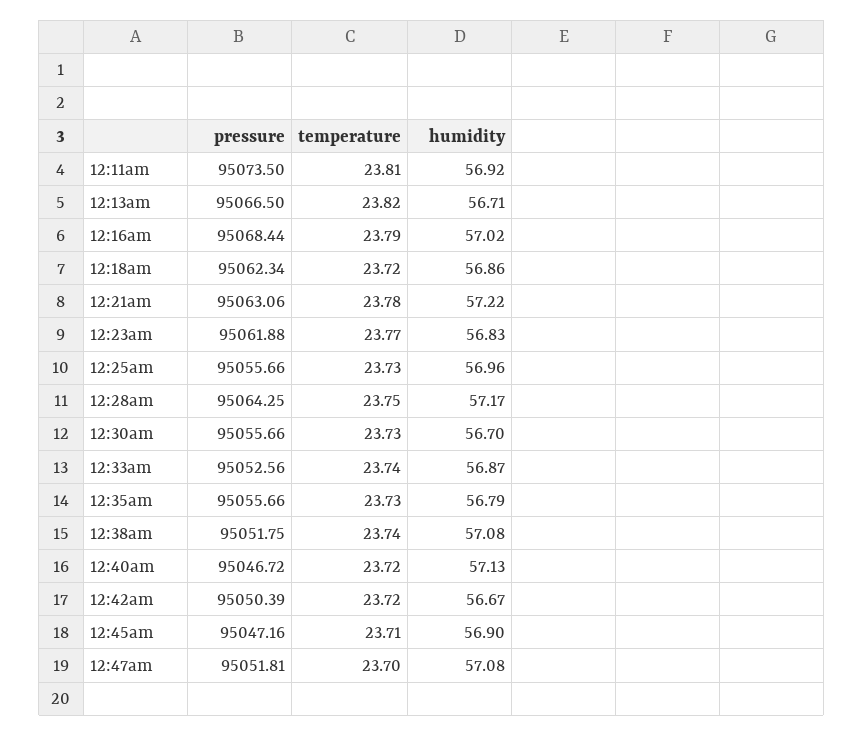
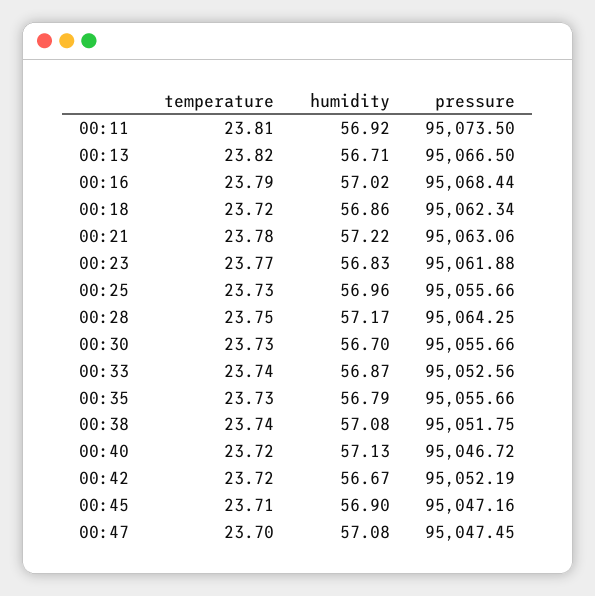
  {
    "pressure": {
      "12:11am": 95073.5,
      "12:13am": 95066.5,
      "12:16am": 95068.44,
      "12:18am": 95062.34,
      "12:21am": 95063.06,
      "12:23am": 95061.88,
      "12:25am": 95055.66,
      "12:28am": 95064.25,
      "12:30am": 95055.66,
      "12:33am": 95052.56,
      "12:35am": 95055.66,
      "12:38am": 95051.75,
      "12:40am": 95046.72,
-     "12:42am": 95050.39,
+     "12:42am": 95052.19,
      "12:45am": 95047.16,
-     "12:47am": 95051.81
+     "12:47am": 95047.45
    },
    "temperature": {
      "12:11am": 23.81,
      "12:13am": 23.82,
      "12:16am": 23.79,
      "12:18am": 23.72,
      "12:21am": 23.78,
      "12:23am": 23.77,
      "12:25am": 23.73,
      "12:28am": 23.75,
      "12:30am": 23.73,
      "12:33am": 23.74,
      "12:35am": 23.73,
      "12:38am": 23.74,
      "12:40am": 23.72,
      "12:42am": 23.72,
      "12:45am": 23.71,
      "12:47am": 23.7
    },
    "humidity": {
      "12:11am": 56.92,
      "12:13am": 56.71,
      "12:16am": 57.02,
      "12:18am": 56.86,
      "12:21am": 57.22,
      "12:23am": 56.83,
      "12:25am": 56.96,
      "12:28am": 57.17,
      "12:30am": 56.7,
      "12:33am": 56.87,
      "12:35am": 56.79,
      "12:38am": 57.08,
      "12:40am": 57.13,
      "12:42am": 56.67,
      "12:45am": 56.9,
      "12:47am": 57.08
    }
  }

